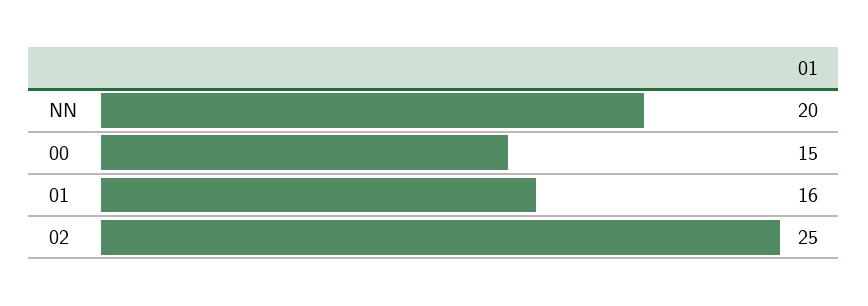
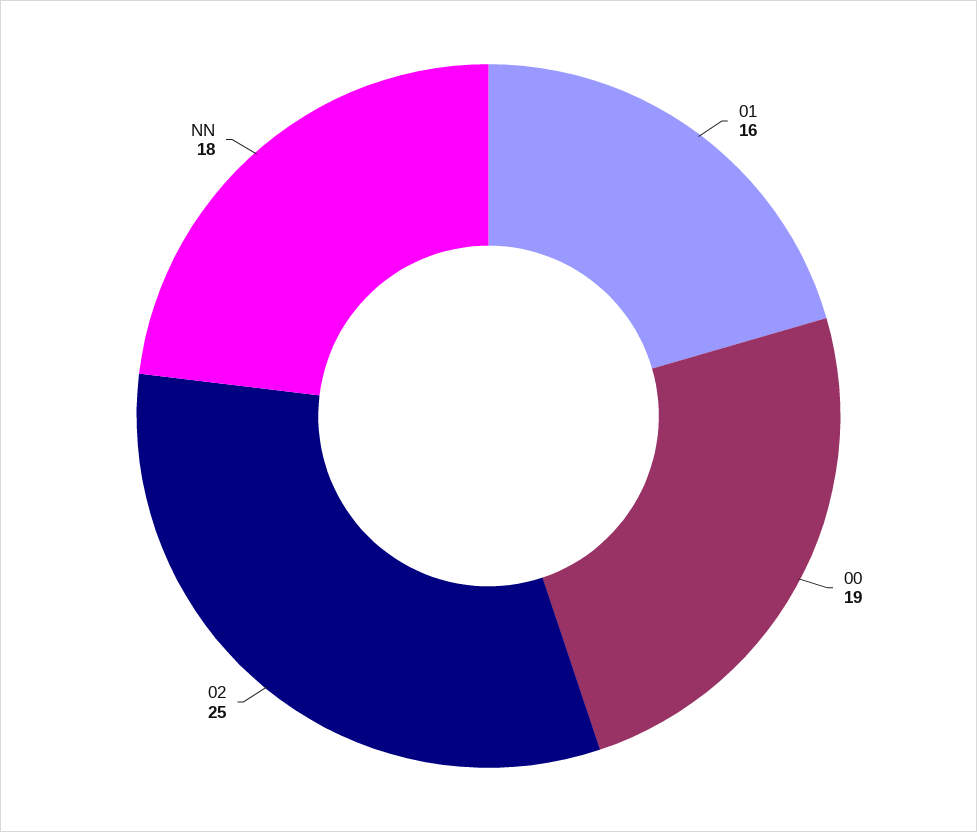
  {
-   "NN": 20,
+   "NN": 18,
-   "00": 15,
+   "00": 19,
    "01": 16,
    "02": 25
  }

